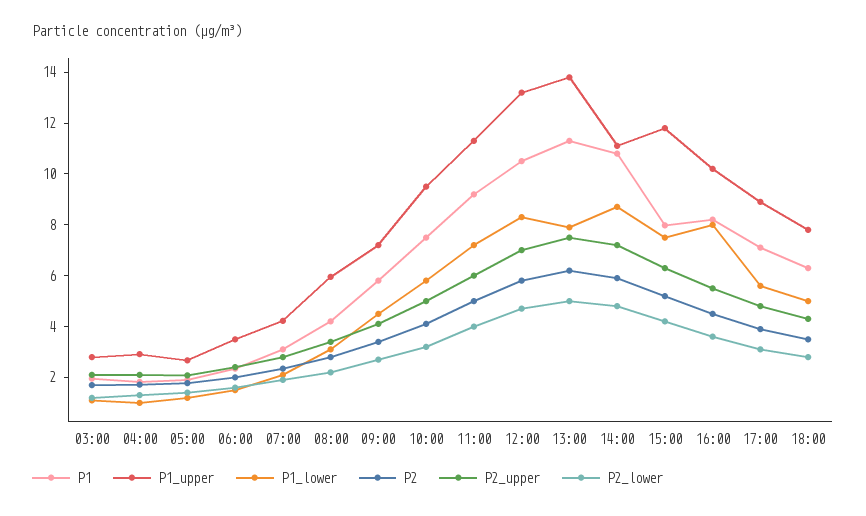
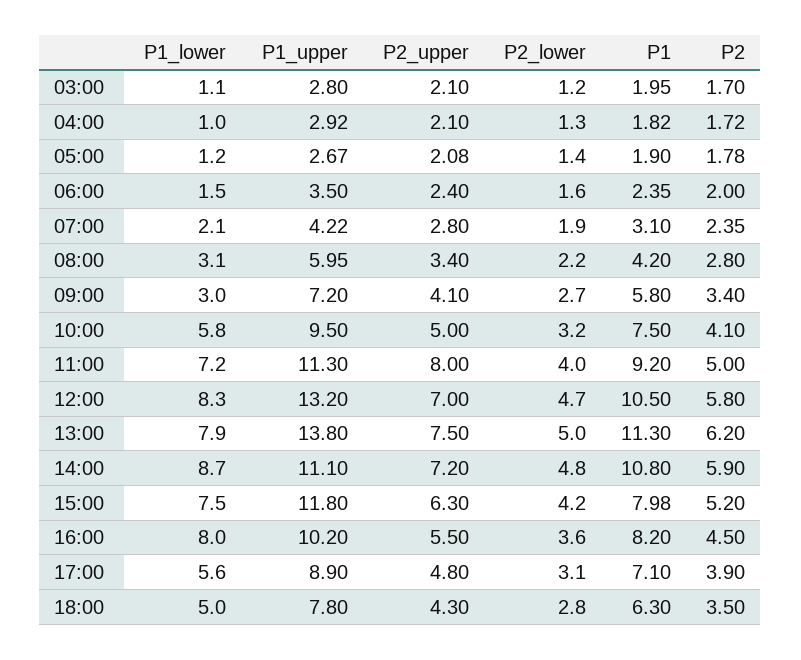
  {
    "P1": {
      "03:00": 1.95,
      "04:00": 1.82,
      "05:00": 1.9,
      "06:00": 2.35,
      "07:00": 3.1,
      "08:00": 4.2,
      "09:00": 5.8,
      "10:00": 7.5,
      "11:00": 9.2,
      "12:00": 10.5,
      "13:00": 11.3,
      "14:00": 10.8,
      "15:00": 7.98,
      "16:00": 8.2,
      "17:00": 7.1,
      "18:00": 6.3
    },
    "P1_upper": {
      "03:00": 2.8,
      "04:00": 2.92,
      "05:00": 2.67,
      "06:00": 3.5,
      "07:00": 4.22,
      "08:00": 5.95,
      "09:00": 7.2,
      "10:00": 9.5,
      "11:00": 11.3,
      "12:00": 13.2,
      "13:00": 13.8,
      "14:00": 11.1,
      "15:00": 11.8,
      "16:00": 10.2,
      "17:00": 8.9,
      "18:00": 7.8
    },
    "P1_lower": {
      "03:00": 1.1,
      "04:00": 1,
      "05:00": 1.2,
      "06:00": 1.5,
      "07:00": 2.1,
      "08:00": 3.1,
-     "09:00": 4.5,
+     "09:00": 3,
      "10:00": 5.8,
      "11:00": 7.2,
      "12:00": 8.3,
      "13:00": 7.9,
      "14:00": 8.7,
      "15:00": 7.5,
      "16:00": 8,
      "17:00": 5.6,
      "18:00": 5
    },
    "P2": {
      "03:00": 1.7,
      "04:00": 1.72,
      "05:00": 1.78,
      "06:00": 2,
      "07:00": 2.35,
      "08:00": 2.8,
      "09:00": 3.4,
      "10:00": 4.1,
      "11:00": 5,
      "12:00": 5.8,
      "13:00": 6.2,
      "14:00": 5.9,
      "15:00": 5.2,
      "16:00": 4.5,
      "17:00": 3.9,
      "18:00": 3.5
    },
    "P2_upper": {
      "03:00": 2.1,
      "04:00": 2.1,
      "05:00": 2.08,
      "06:00": 2.4,
      "07:00": 2.8,
      "08:00": 3.4,
      "09:00": 4.1,
      "10:00": 5,
-     "11:00": 6,
+     "11:00": 8,
      "12:00": 7,
      "13:00": 7.5,
      "14:00": 7.2,
      "15:00": 6.3,
      "16:00": 5.5,
      "17:00": 4.8,
      "18:00": 4.3
    },
    "P2_lower": {
      "03:00": 1.2,
      "04:00": 1.3,
      "05:00": 1.4,
      "06:00": 1.6,
      "07:00": 1.9,
      "08:00": 2.2,
      "09:00": 2.7,
      "10:00": 3.2,
      "11:00": 4,
      "12:00": 4.7,
      "13:00": 5,
      "14:00": 4.8,
      "15:00": 4.2,
      "16:00": 3.6,
      "17:00": 3.1,
      "18:00": 2.8
    }
  }

